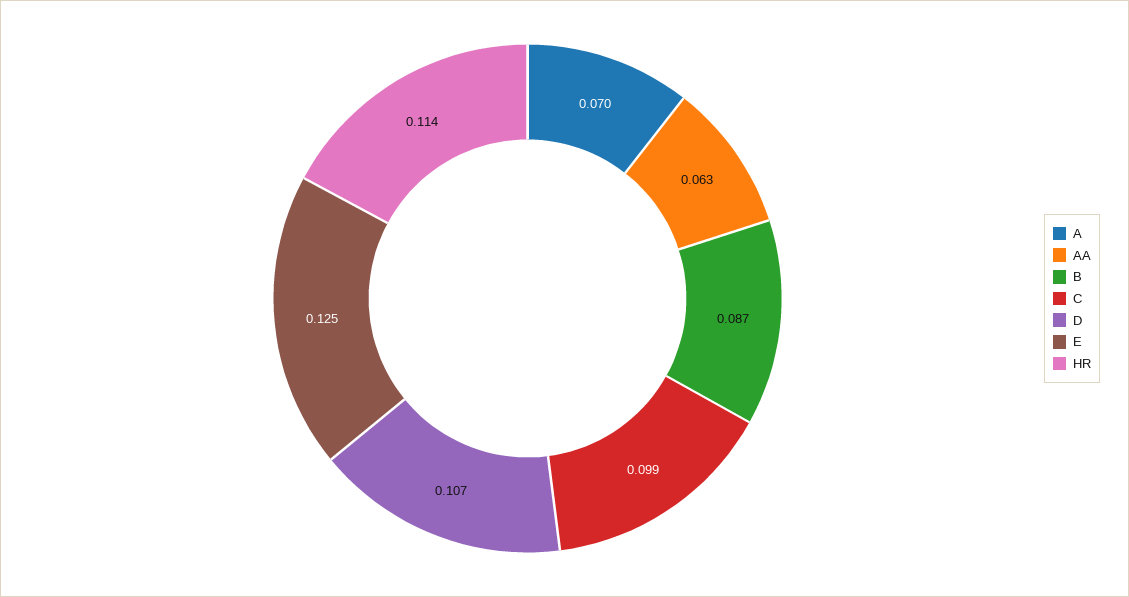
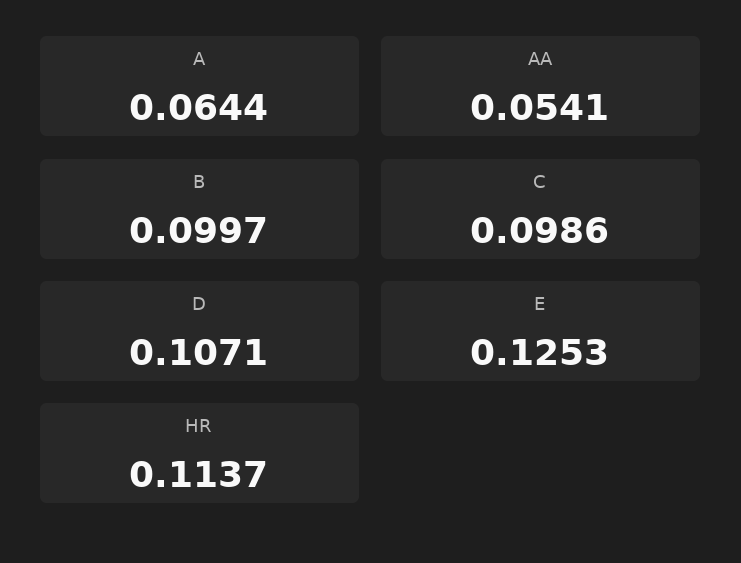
  {
-   "A": 0.07,
+   "A": 0.0644,
-   "AA": 0.063,
+   "AA": 0.0541,
-   "B": 0.087,
+   "B": 0.0997,
    "C": 0.0986,
    "D": 0.1071,
    "E": 0.1253,
    "HR": 0.1137
  }

